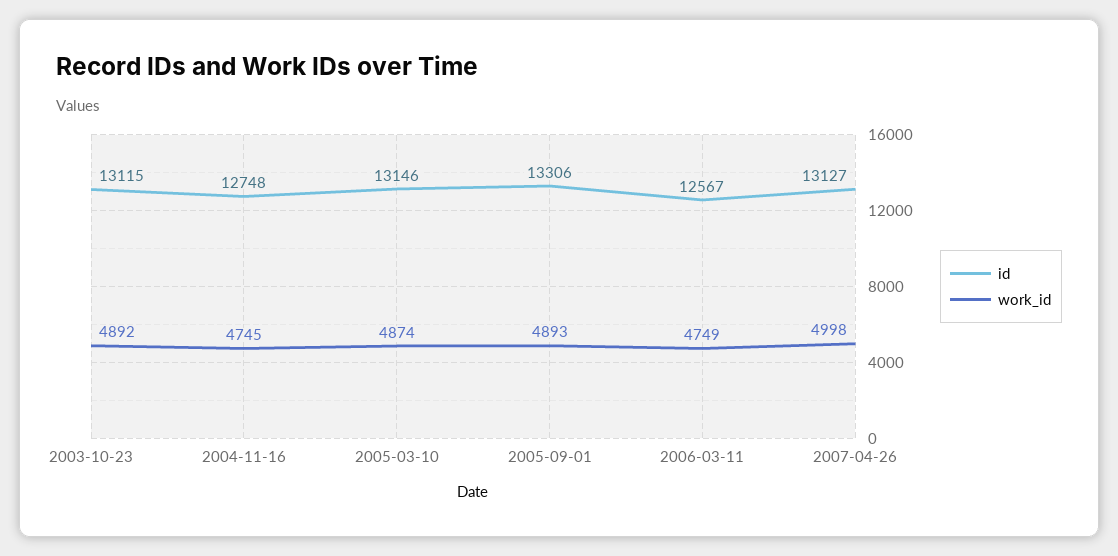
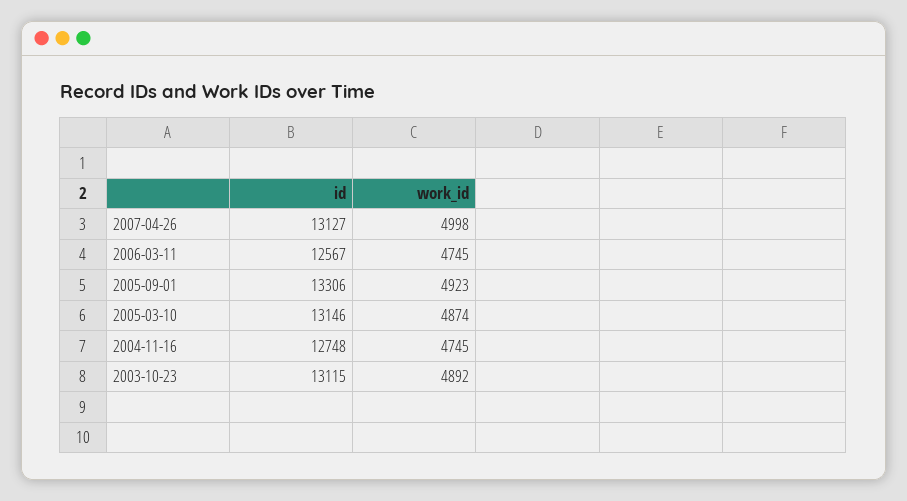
  {
    "id": {
      "2003-10-23": 13115,
      "2004-11-16": 12748,
      "2005-03-10": 13146,
      "2005-09-01": 13306,
      "2006-03-11": 12567,
      "2007-04-26": 13127
    },
    "work_id": {
      "2003-10-23": 4892,
      "2004-11-16": 4745,
      "2005-03-10": 4874,
-     "2005-09-01": 4893,
+     "2005-09-01": 4923,
-     "2006-03-11": 4749,
+     "2006-03-11": 4745,
      "2007-04-26": 4998
    }
  }

